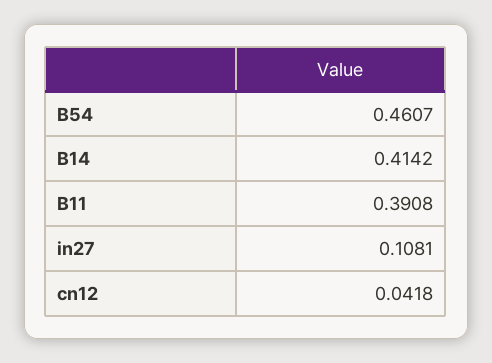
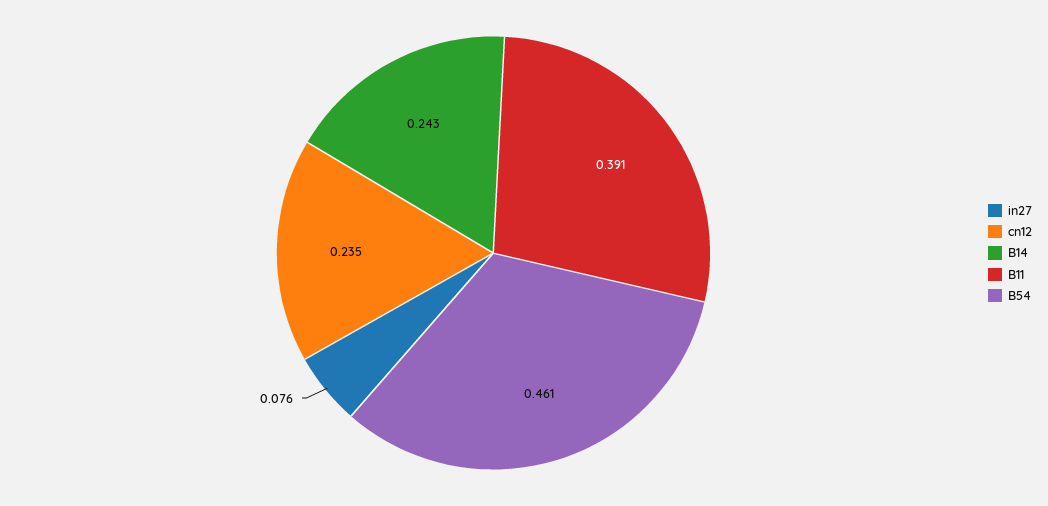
  {
    "B54": 0.4607,
-   "B14": 0.4142,
+   "B14": 0.243,
    "B11": 0.3908,
-   "in27": 0.1081,
+   "in27": 0.076,
-   "cn12": 0.0418
+   "cn12": 0.235
  }

